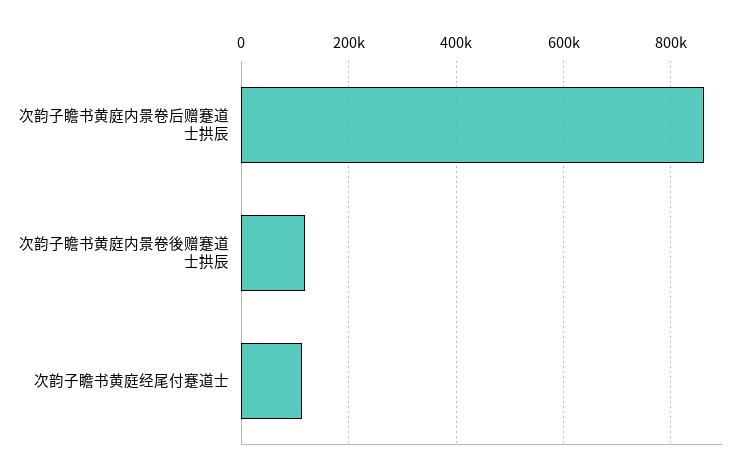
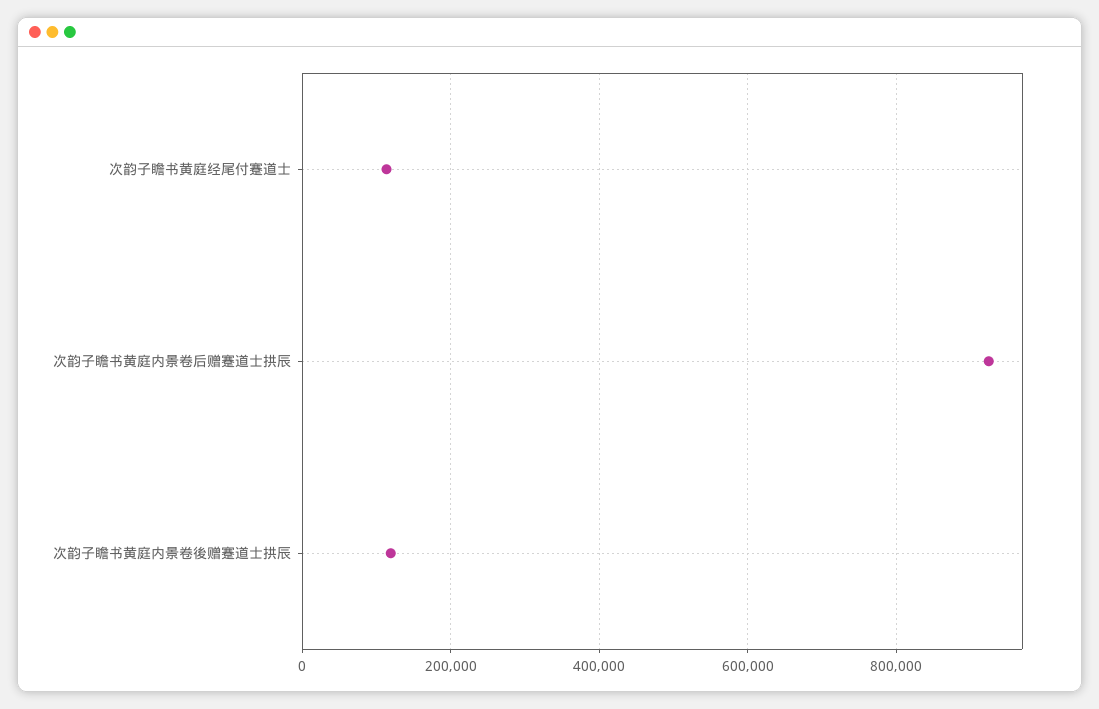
  {
-   "次韵子瞻书黄庭内景卷后赠蹇道士拱辰": 860000,
+   "次韵子瞻书黄庭内景卷后赠蹇道士拱辰": 920000,
    "次韵子瞻书黄庭内景卷後赠蹇道士拱辰": 120000,
    "次韵子瞻书黄庭经尾付蹇道士": 120000
  }

